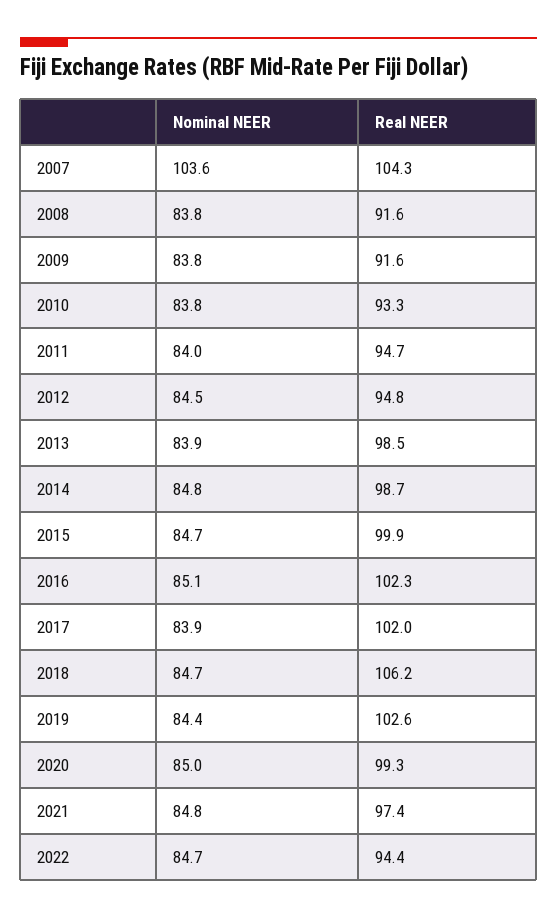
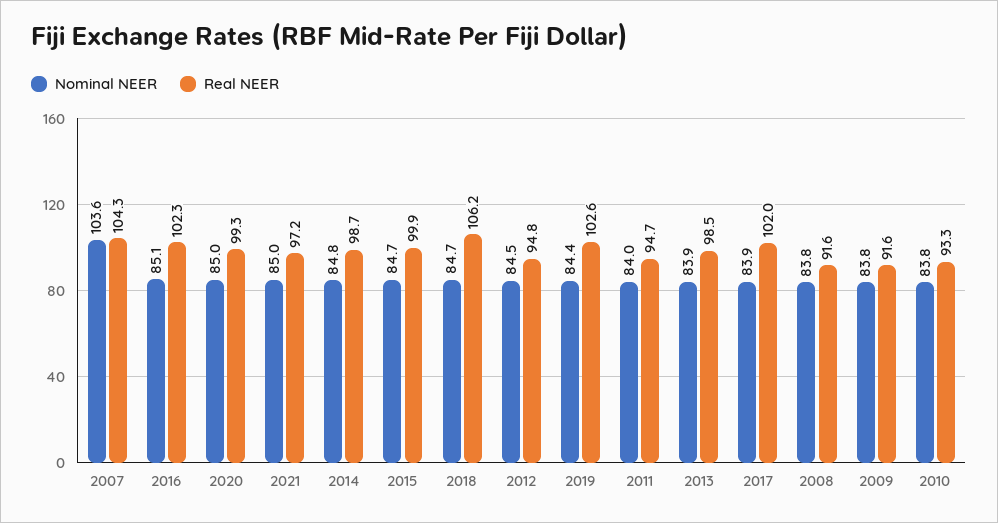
  {
    "Nominal NEER": {
      "2007": 103.6,
      "2008": 83.8,
      "2009": 83.8,
      "2010": 83.8,
      "2011": 84,
      "2012": 84.5,
      "2013": 83.9,
      "2014": 84.8,
      "2015": 84.7,
      "2016": 85.1,
      "2017": 83.9,
      "2018": 84.7,
      "2019": 84.4,
      "2020": 85,
-     "2021": 84.8,
+     "2021": 85
-     "2022": 84.7
    },
    "Real NEER": {
      "2007": 104.3,
      "2008": 91.6,
      "2009": 91.6,
      "2010": 93.3,
      "2011": 94.7,
      "2012": 94.8,
      "2013": 98.5,
      "2014": 98.7,
      "2015": 99.9,
      "2016": 102.3,
      "2017": 102,
      "2018": 106.2,
      "2019": 102.6,
      "2020": 99.3,
-     "2021": 97.4,
+     "2021": 97.2
-     "2022": 94.4
    }
  }

